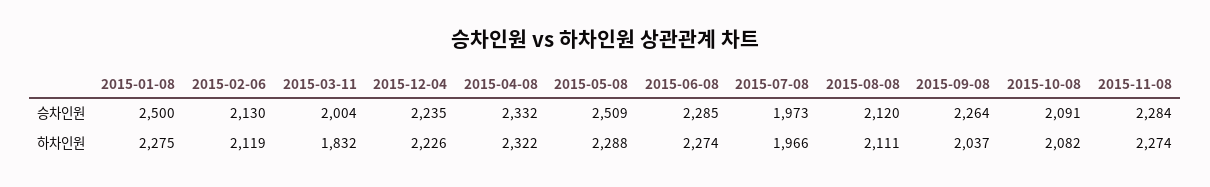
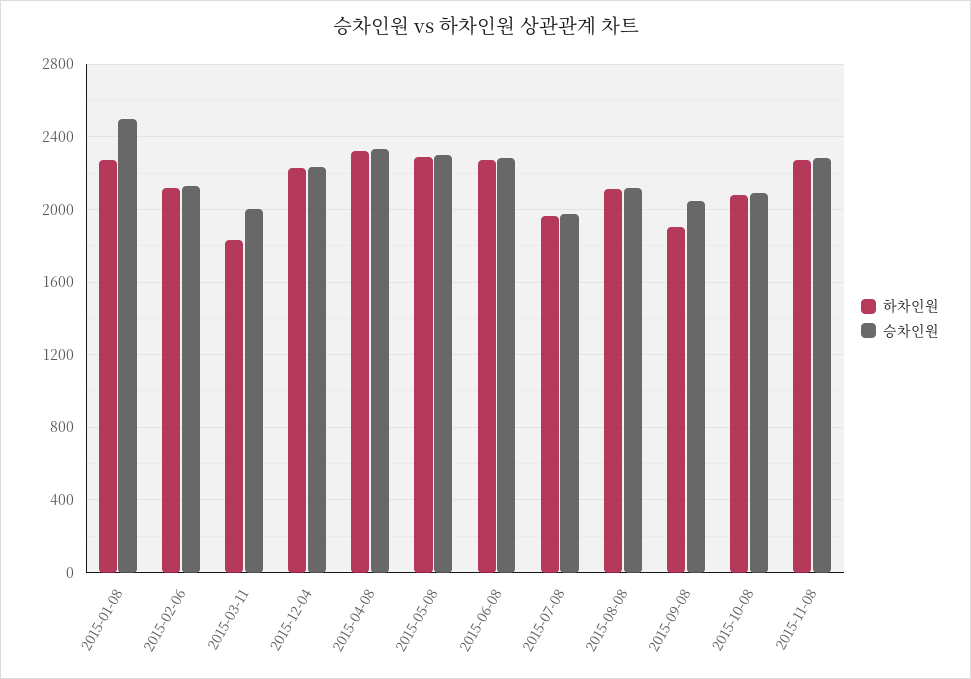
  {
    "승차인원": {
      "2015-01-08": 2500,
      "2015-02-06": 2130,
      "2015-03-11": 2004,
      "2015-12-04": 2235,
      "2015-04-08": 2332,
-     "2015-05-08": 2509,
+     "2015-05-08": 2300,
      "2015-06-08": 2285,
      "2015-07-08": 1973,
      "2015-08-08": 2120,
-     "2015-09-08": 2264,
+     "2015-09-08": 2050,
      "2015-10-08": 2091,
      "2015-11-08": 2284
    },
    "하차인원": {
      "2015-01-08": 2275,
      "2015-02-06": 2119,
      "2015-03-11": 1832,
      "2015-12-04": 2226,
      "2015-04-08": 2322,
      "2015-05-08": 2288,
      "2015-06-08": 2274,
      "2015-07-08": 1966,
      "2015-08-08": 2111,
-     "2015-09-08": 2037,
+     "2015-09-08": 1900,
      "2015-10-08": 2082,
      "2015-11-08": 2274
    }
  }

